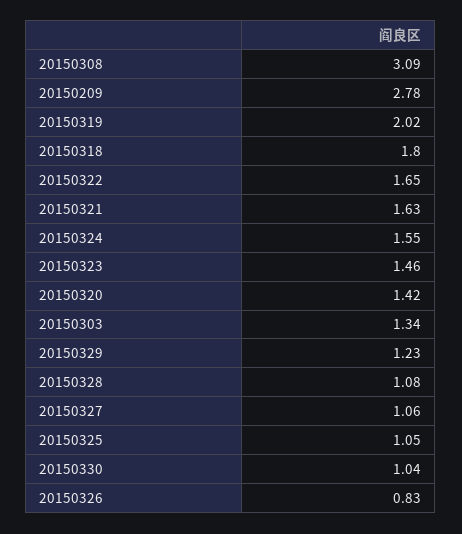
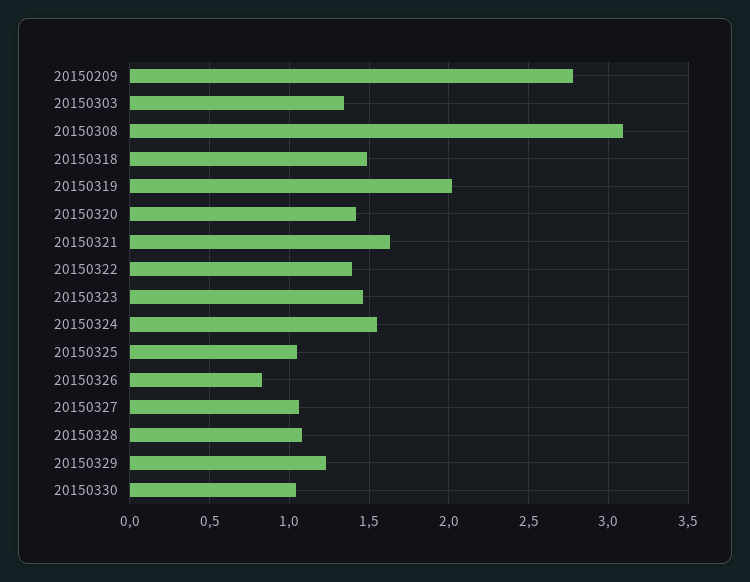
  {
    "20150308": 3.09,
    "20150209": 2.78,
    "20150319": 2.02,
-   "20150318": 1.8,
+   "20150318": 1.5,
-   "20150322": 1.65,
+   "20150322": 1.4,
    "20150321": 1.63,
    "20150324": 1.55,
    "20150323": 1.46,
    "20150320": 1.42,
    "20150303": 1.34,
    "20150329": 1.23,
    "20150328": 1.08,
    "20150327": 1.06,
    "20150325": 1.05,
    "20150330": 1.04,
    "20150326": 0.83
  }

